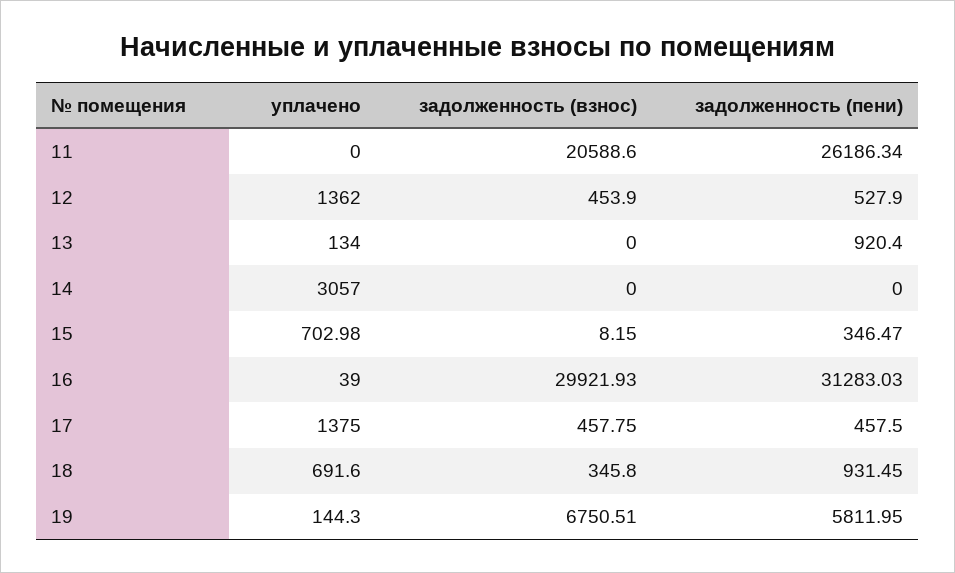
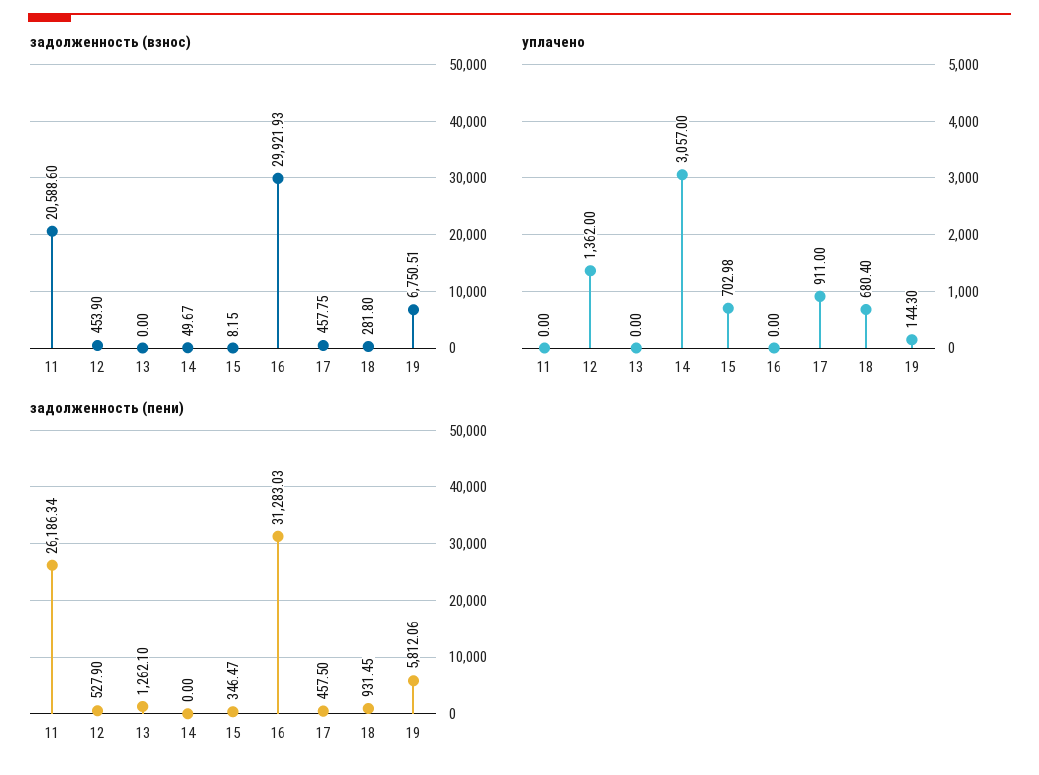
  {
    "уплачено": {
      "11": 0,
      "12": 1362,
-     "13": 134,
+     "13": 0,
      "14": 3057,
      "15": 702.98,
-     "16": 39,
+     "16": 0,
-     "17": 1375,
+     "17": 911,
-     "18": 691.6,
+     "18": 680.4,
      "19": 144.3
    },
    "задолженность (взнос)": {
      "11": 20588.6,
      "12": 453.9,
      "13": 0,
-     "14": 0,
+     "14": 49.67,
      "15": 8.15,
      "16": 29921.93,
      "17": 457.75,
-     "18": 345.8,
+     "18": 281.8,
      "19": 6750.51
    },
    "задолженность (пени)": {
      "11": 26186.34,
      "12": 527.9,
-     "13": 920.4,
+     "13": 1262.1,
      "14": 0,
      "15": 346.47,
      "16": 31283.03,
      "17": 457.5,
      "18": 931.45,
-     "19": 5811.95
+     "19": 5812.06
    }
  }

